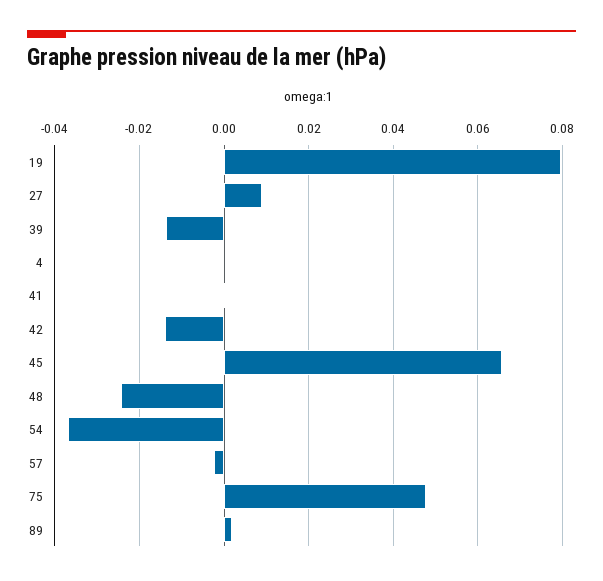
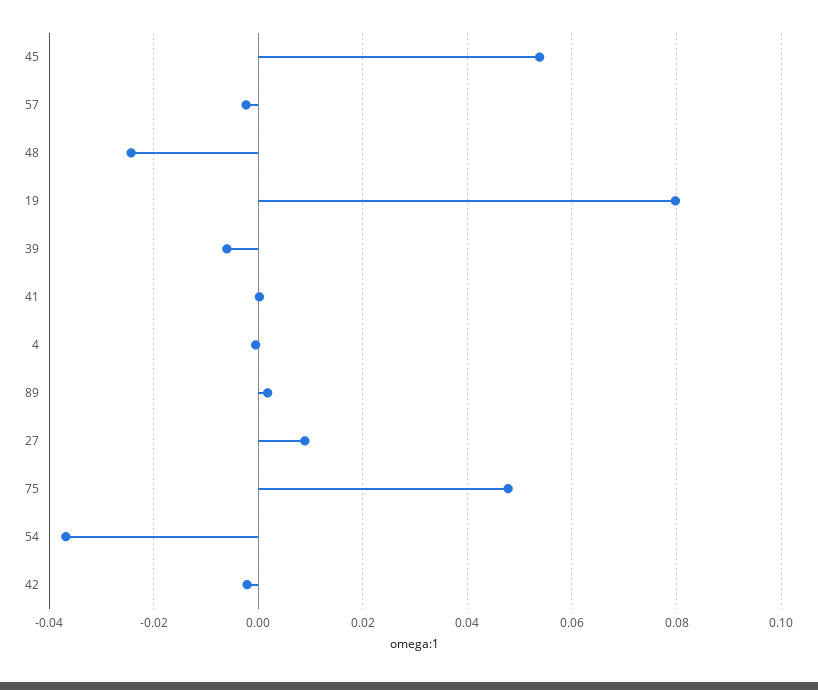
  {
    "19": 0.08,
    "27": 0.008,
-   "39": -0.014,
+   "39": -0.006,
    "4": 0,
    "41": 0,
-   "42": -0.014,
+   "42": -0.002,
-   "45": 0.066,
+   "45": 0.054,
    "48": -0.024,
    "54": -0.036,
    "57": -0.002,
    "75": 0.048,
    "89": 0.002
  }

